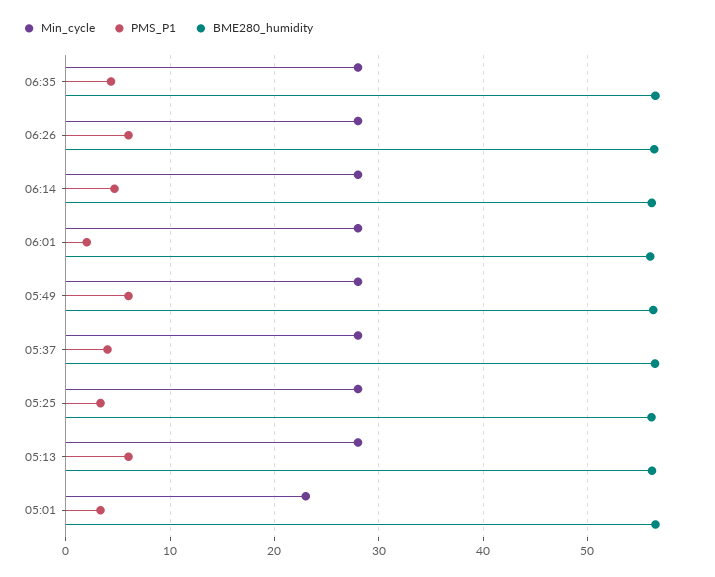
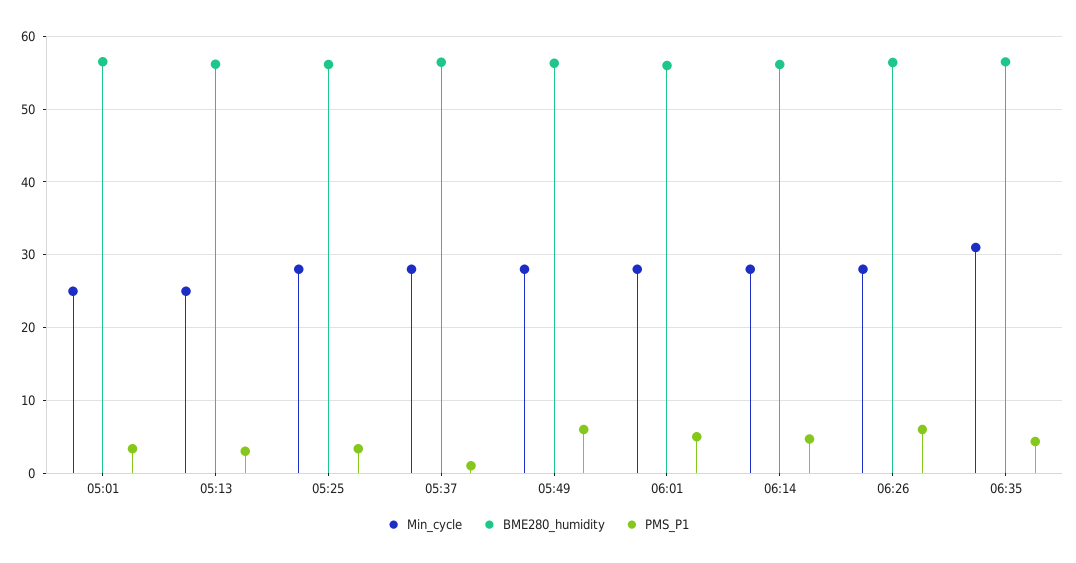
  {
    "Min_cycle": {
-     "06:35": 28,
+     "06:35": 31,
      "06:26": 28,
      "06:14": 28,
      "06:01": 28,
      "05:49": 28,
      "05:37": 28,
      "05:25": 28,
-     "05:13": 28,
+     "05:13": 25,
-     "05:01": 23
+     "05:01": 25
    },
    "PMS_P1": {
      "06:35": 4,
      "06:26": 6,
      "06:14": 5,
-     "06:01": 2,
+     "06:01": 5,
      "05:49": 6,
-     "05:37": 4,
+     "05:37": 1,
      "05:25": 3,
-     "05:13": 6,
+     "05:13": 3,
      "05:01": 3
    },
    "BME280_humidity": {
      "06:35": 57,
      "06:26": 56,
      "06:14": 56,
      "06:01": 56,
      "05:49": 56,
      "05:37": 56,
      "05:25": 56,
      "05:13": 56,
      "05:01": 57
    }
  }

